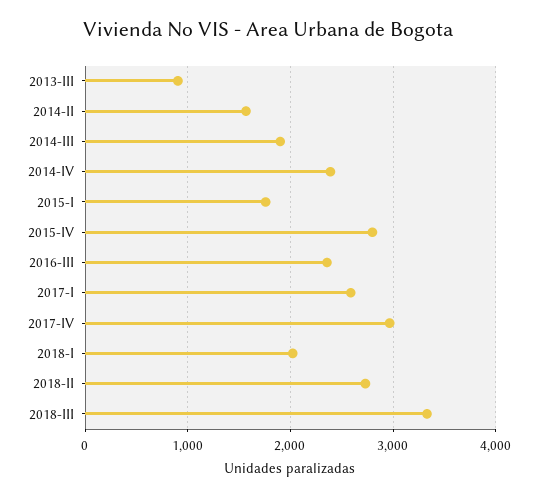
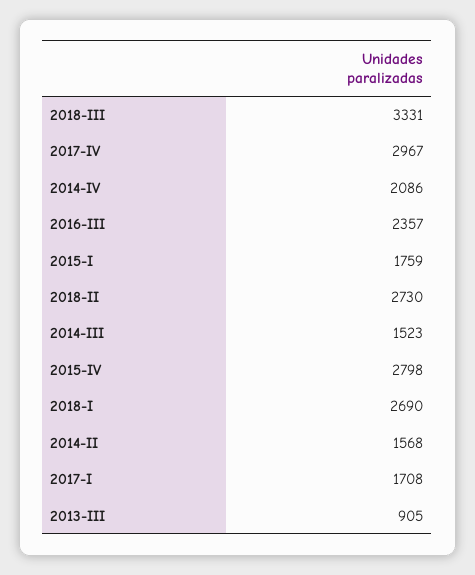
  {
    "2013-III": 905,
    "2014-II": 1568,
-   "2014-III": 1900,
+   "2014-III": 1523,
-   "2014-IV": 2400,
+   "2014-IV": 2086,
    "2015-I": 1759,
    "2015-IV": 2798,
    "2016-III": 2357,
-   "2017-I": 2600,
+   "2017-I": 1708,
    "2017-IV": 2967,
-   "2018-I": 2000,
+   "2018-I": 2690,
    "2018-II": 2730,
    "2018-III": 3331
  }

